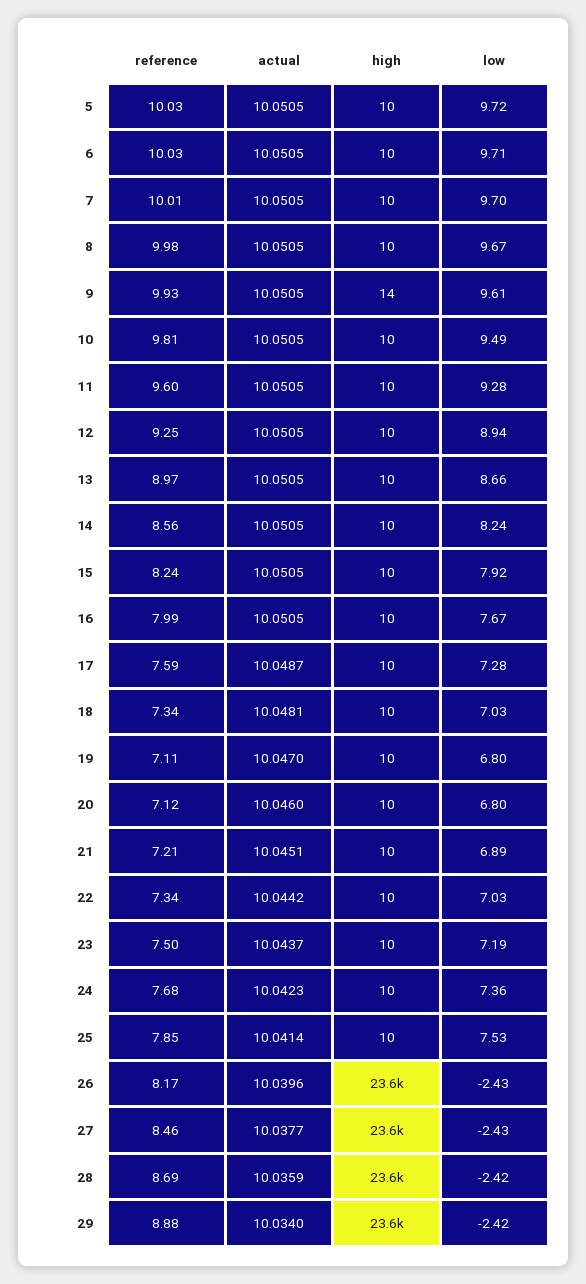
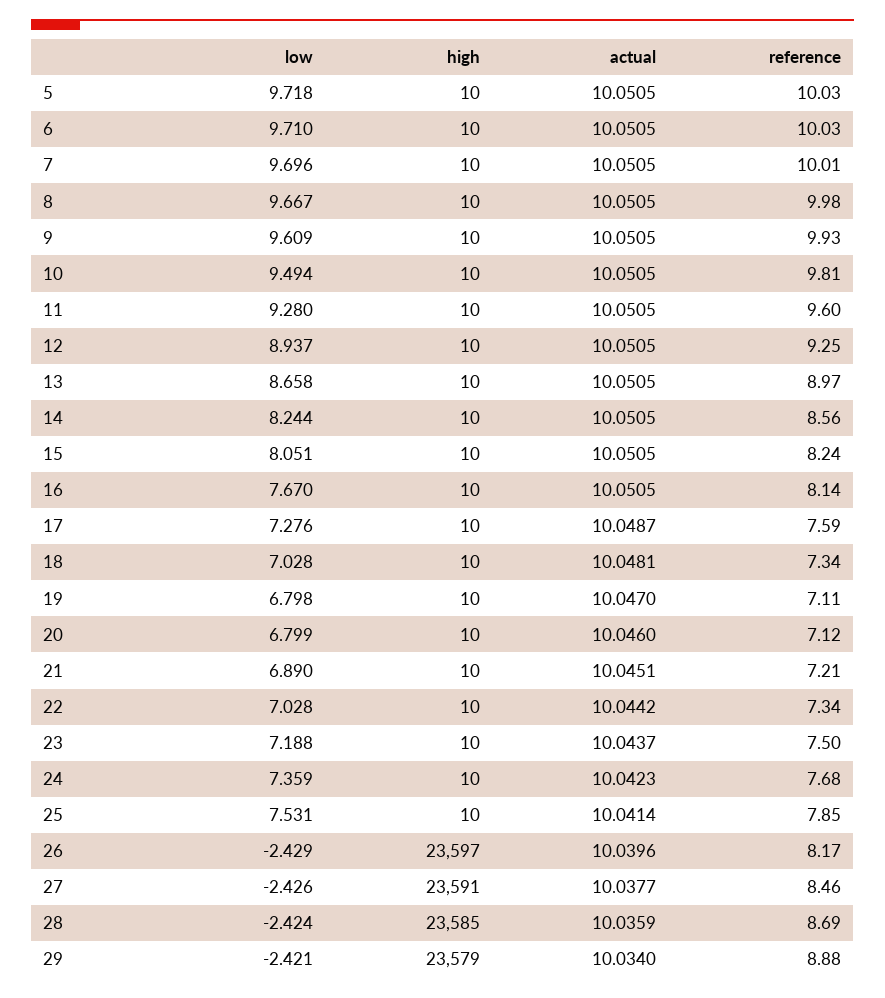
  {
    "reference": {
      "5": 10.03,
      "6": 10.03,
      "7": 10.01,
      "8": 9.98,
      "9": 9.93,
      "10": 9.81,
      "11": 9.6,
      "12": 9.25,
      "13": 8.97,
      "14": 8.56,
      "15": 8.24,
-     "16": 7.99,
+     "16": 8.14,
      "17": 7.59,
      "18": 7.34,
      "19": 7.11,
      "20": 7.12,
      "21": 7.21,
      "22": 7.34,
      "23": 7.5,
      "24": 7.68,
      "25": 7.85,
      "26": 8.17,
      "27": 8.46,
      "28": 8.69,
      "29": 8.88
    },
    "actual": {
      "5": 10.0505,
      "6": 10.0505,
      "7": 10.0505,
      "8": 10.0505,
      "9": 10.0505,
      "10": 10.0505,
      "11": 10.0505,
      "12": 10.0505,
      "13": 10.0505,
      "14": 10.0505,
      "15": 10.0505,
      "16": 10.0505,
      "17": 10.0487,
      "18": 10.0481,
      "19": 10.047,
      "20": 10.046,
      "21": 10.0451,
      "22": 10.0442,
      "23": 10.0437,
      "24": 10.0423,
      "25": 10.0414,
      "26": 10.0396,
      "27": 10.0377,
      "28": 10.0359,
      "29": 10.034
    },
    "high": {
      "5": 10,
      "6": 10,
      "7": 10,
      "8": 10,
-     "9": 14,
+     "9": 10,
      "10": 10,
      "11": 10,
      "12": 10,
      "13": 10,
      "14": 10,
      "15": 10,
      "16": 10,
      "17": 10,
      "18": 10,
      "19": 10,
      "20": 10,
      "21": 10,
      "22": 10,
      "23": 10,
      "24": 10,
      "25": 10,
      "26": 23597,
      "27": 23591,
      "28": 23585,
      "29": 23579
    },
    "low": {
      "5": 9.718,
      "6": 9.71,
      "7": 9.696,
      "8": 9.667,
      "9": 9.609,
      "10": 9.494,
      "11": 9.28,
      "12": 8.937,
      "13": 8.658,
      "14": 8.244,
-     "15": 7.92,
+     "15": 8.051,
      "16": 7.67,
      "17": 7.276,
      "18": 7.028,
      "19": 6.798,
      "20": 6.799,
      "21": 6.89,
      "22": 7.028,
      "23": 7.188,
      "24": 7.359,
      "25": 7.531,
      "26": -2.429,
      "27": -2.426,
      "28": -2.424,
      "29": -2.421
    }
  }

